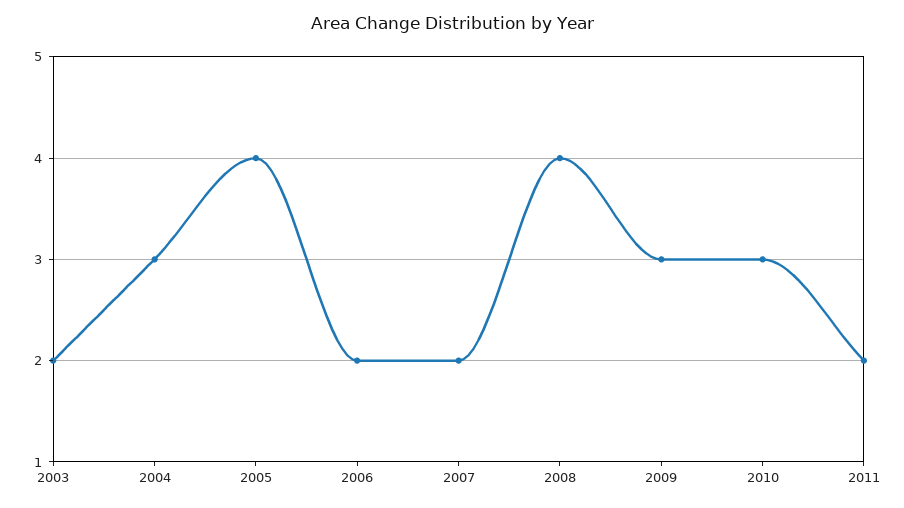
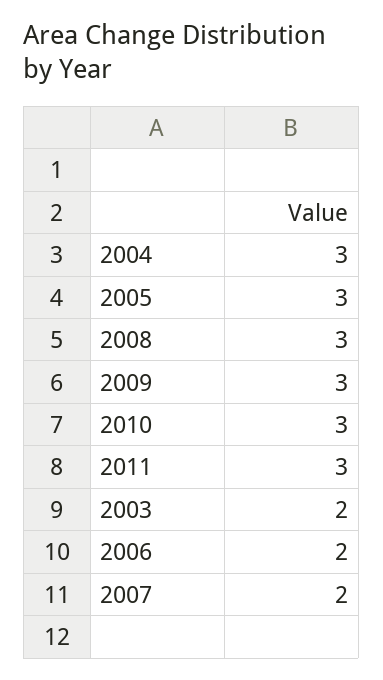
  {
    "2003": 2,
    "2004": 3,
-   "2005": 4,
+   "2005": 3,
    "2006": 2,
    "2007": 2,
-   "2008": 4,
+   "2008": 3,
    "2009": 3,
    "2010": 3,
-   "2011": 2
+   "2011": 3
  }

